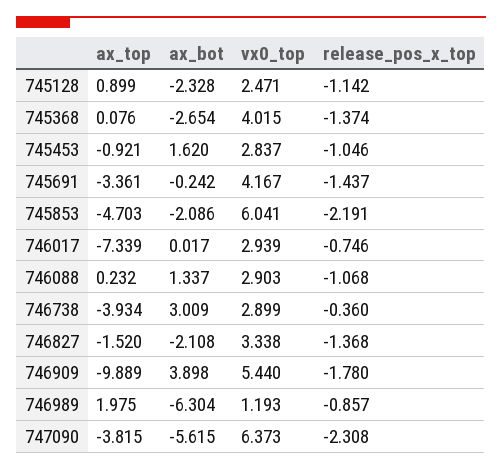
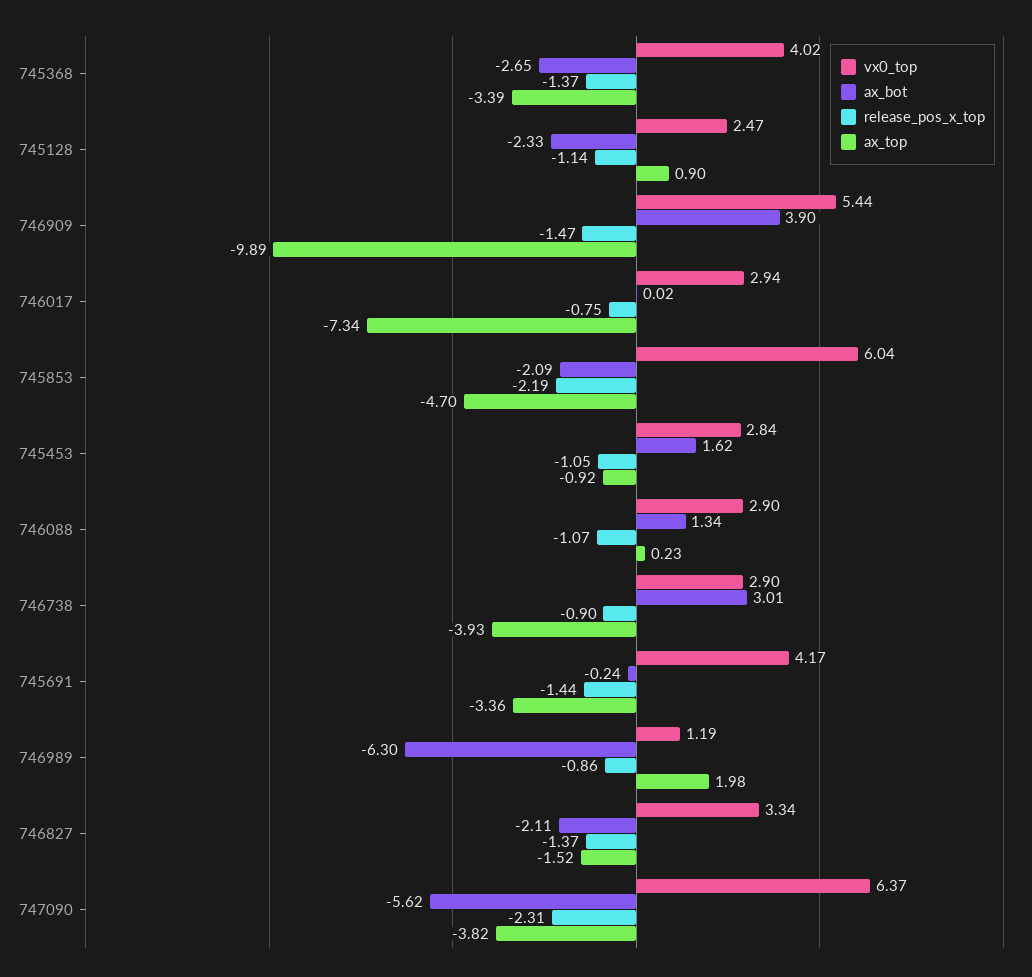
  {
    "ax_top": {
      "745128": 0.899,
-     "745368": 0.076,
+     "745368": -3.39,
      "745453": -0.921,
      "745691": -3.361,
      "745853": -4.703,
      "746017": -7.339,
      "746088": 0.232,
      "746738": -3.934,
      "746827": -1.52,
      "746909": -9.889,
      "746989": 1.975,
      "747090": -3.815
    },
    "ax_bot": {
      "745128": -2.328,
      "745368": -2.654,
      "745453": 1.62,
      "745691": -0.242,
      "745853": -2.086,
      "746017": 0.017,
      "746088": 1.337,
      "746738": 3.009,
      "746827": -2.108,
      "746909": 3.898,
      "746989": -6.304,
      "747090": -5.615
    },
    "vx0_top": {
      "745128": 2.471,
      "745368": 4.015,
      "745453": 2.837,
      "745691": 4.167,
      "745853": 6.041,
      "746017": 2.939,
      "746088": 2.903,
      "746738": 2.899,
      "746827": 3.338,
      "746909": 5.44,
      "746989": 1.193,
      "747090": 6.373
    },
    "release_pos_x_top": {
      "745128": -1.142,
      "745368": -1.374,
      "745453": -1.046,
      "745691": -1.437,
      "745853": -2.191,
      "746017": -0.746,
      "746088": -1.068,
-     "746738": -0.36,
+     "746738": -0.9,
      "746827": -1.368,
-     "746909": -1.78,
+     "746909": -1.47,
      "746989": -0.857,
      "747090": -2.308
    }
  }

